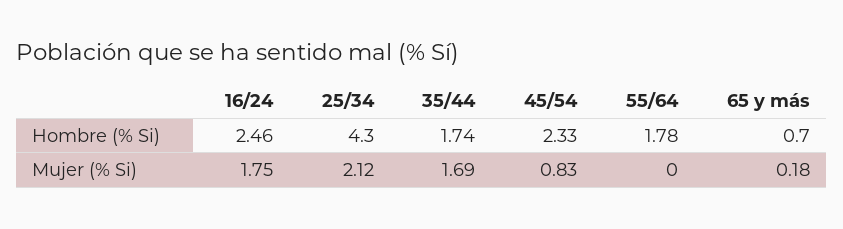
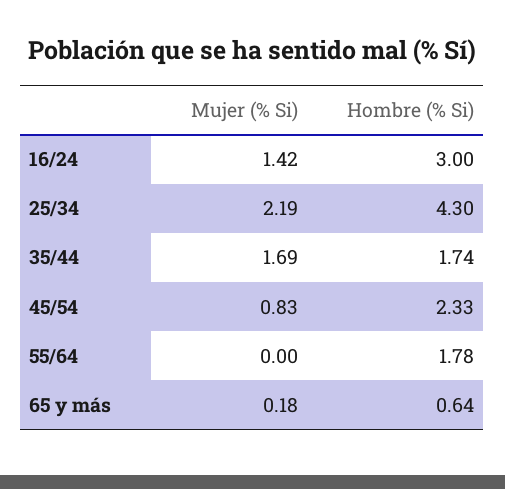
  {
    "16/24": {
-     "Hombre (% Si)": 2.46,
+     "Hombre (% Si)": 3,
-     "Mujer (% Si)": 1.75
+     "Mujer (% Si)": 1.42
    },
    "25/34": {
      "Hombre (% Si)": 4.3,
-     "Mujer (% Si)": 2.12
+     "Mujer (% Si)": 2.19
    },
    "35/44": {
      "Hombre (% Si)": 1.74,
      "Mujer (% Si)": 1.69
    },
    "45/54": {
      "Hombre (% Si)": 2.33,
      "Mujer (% Si)": 0.83
    },
    "55/64": {
      "Hombre (% Si)": 1.78,
      "Mujer (% Si)": 0
    },
    "65 y más": {
-     "Hombre (% Si)": 0.7,
+     "Hombre (% Si)": 0.64,
      "Mujer (% Si)": 0.18
    }
  }

